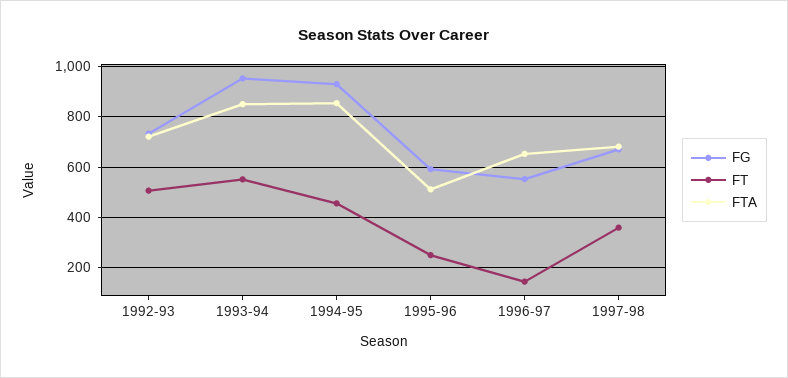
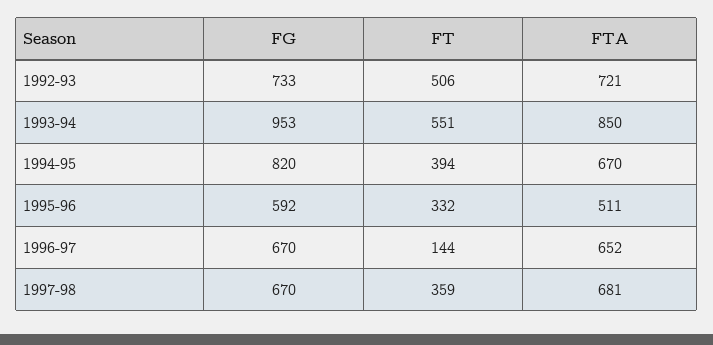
  {
    "FG": {
      "1992-93": 733,
      "1993-94": 953,
-     "1994-95": 925,
+     "1994-95": 820,
      "1995-96": 592,
-     "1996-97": 550,
+     "1996-97": 670,
      "1997-98": 670
    },
    "FT": {
      "1992-93": 506,
      "1993-94": 551,
-     "1994-95": 450,
+     "1994-95": 394,
-     "1995-96": 250,
+     "1995-96": 332,
      "1996-97": 144,
      "1997-98": 359
    },
    "FTA": {
      "1992-93": 721,
      "1993-94": 850,
-     "1994-95": 850,
+     "1994-95": 670,
      "1995-96": 511,
      "1996-97": 652,
      "1997-98": 681
    }
  }

